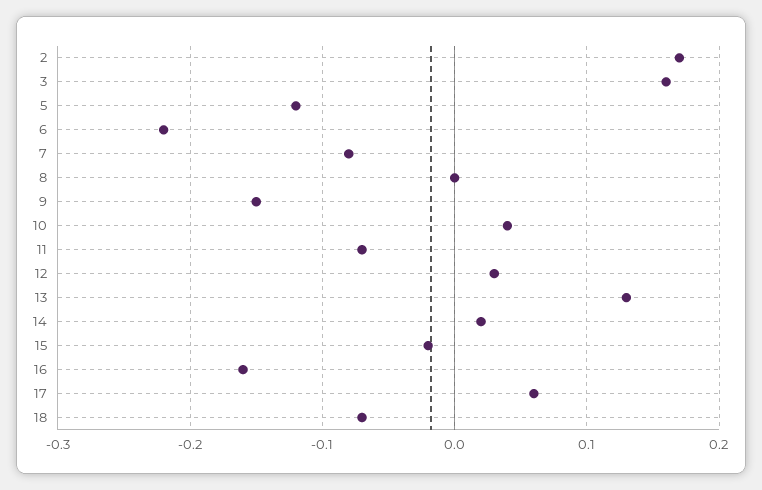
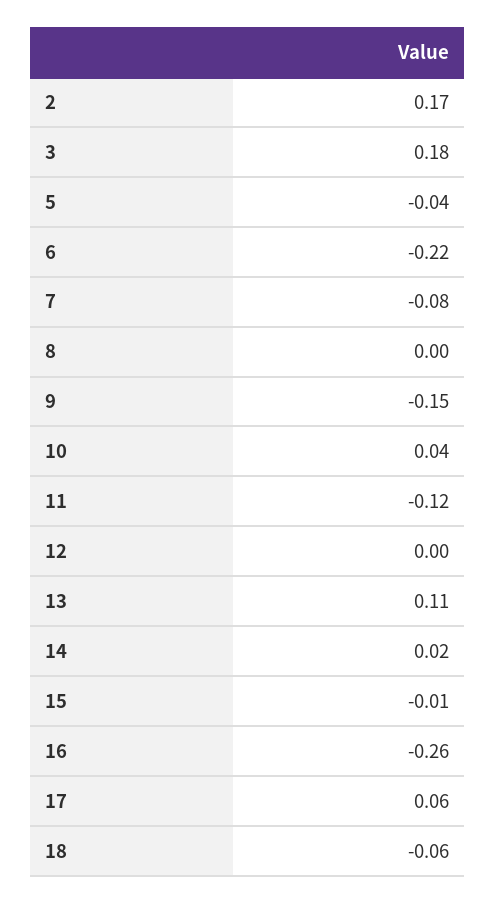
  {
    "2": 0.17,
-   "3": 0.16,
+   "3": 0.18,
-   "5": -0.12,
+   "5": -0.04,
    "6": -0.22,
    "7": -0.08,
    "8": 0,
    "9": -0.15,
    "10": 0.04,
-   "11": -0.07,
+   "11": -0.12,
-   "12": 0.03,
+   "12": 0,
-   "13": 0.13,
+   "13": 0.11,
    "14": 0.02,
-   "15": -0.02,
+   "15": -0.01,
-   "16": -0.16,
+   "16": -0.26,
    "17": 0.06,
-   "18": -0.07
+   "18": -0.06
  }

